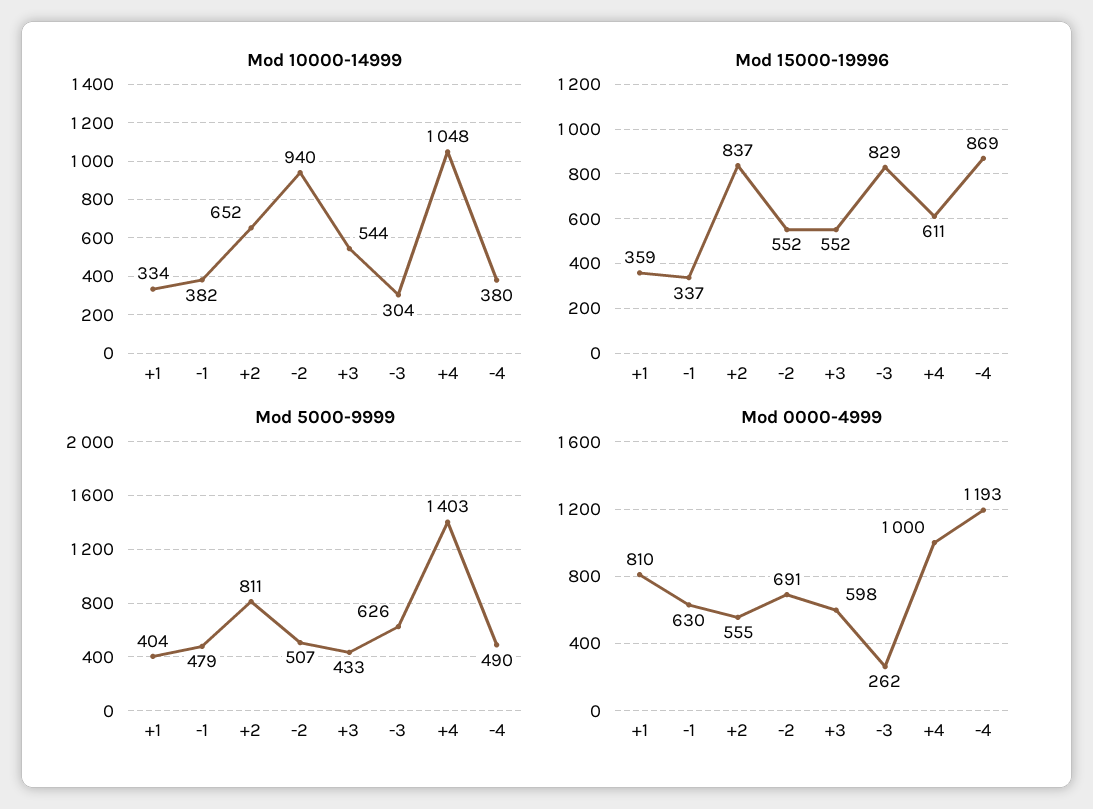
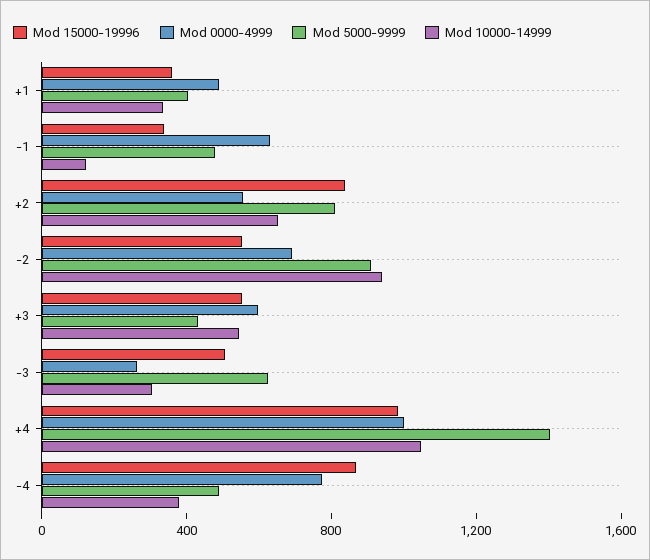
  {
    "Mod 10000-14999": {
      "+1": 334,
-     "-1": 382,
+     "-1": 100,
      "+2": 652,
      "-2": 940,
      "+3": 544,
      "-3": 304,
      "+4": 1048,
      "-4": 380
    },
    "Mod 15000-19996": {
      "+1": 359,
      "-1": 337,
      "+2": 837,
      "-2": 552,
      "+3": 552,
-     "-3": 829,
+     "-3": 500,
-     "+4": 611,
+     "+4": 1000,
      "-4": 869
    },
    "Mod 5000-9999": {
      "+1": 404,
      "-1": 479,
      "+2": 811,
-     "-2": 507,
+     "-2": 900,
      "+3": 433,
      "-3": 626,
      "+4": 1403,
      "-4": 490
    },
    "Mod 0000-4999": {
-     "+1": 810,
+     "+1": 500,
      "-1": 630,
      "+2": 555,
      "-2": 691,
      "+3": 598,
      "-3": 262,
      "+4": 1000,
-     "-4": 1193
+     "-4": 800
    }
  }

